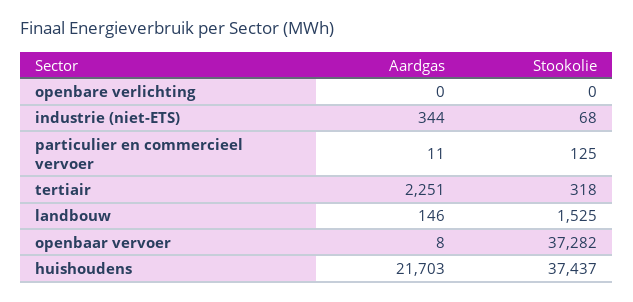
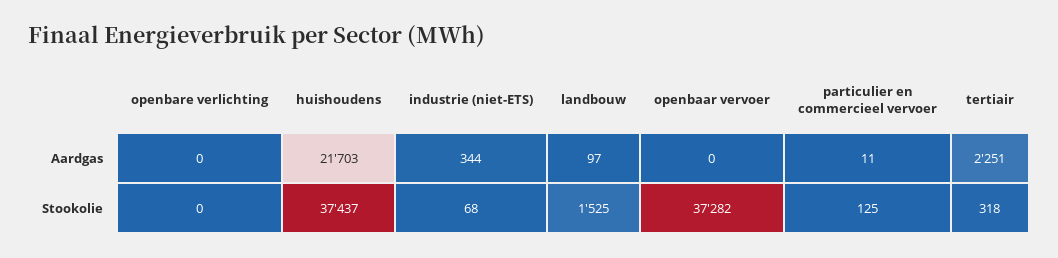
  {
    "Aardgas": {
      "openbare verlichting": 0,
      "industrie (niet-ETS)": 344,
      "particulier en commercieel vervoer": 11,
      "tertiair": 2251,
-     "landbouw": 146,
+     "landbouw": 97,
-     "openbaar vervoer": 8,
+     "openbaar vervoer": 0,
      "huishoudens": 21703
    },
    "Stookolie": {
      "openbare verlichting": 0,
      "industrie (niet-ETS)": 68,
      "particulier en commercieel vervoer": 125,
      "tertiair": 318,
      "landbouw": 1525,
      "openbaar vervoer": 37282,
      "huishoudens": 37437
    }
  }

